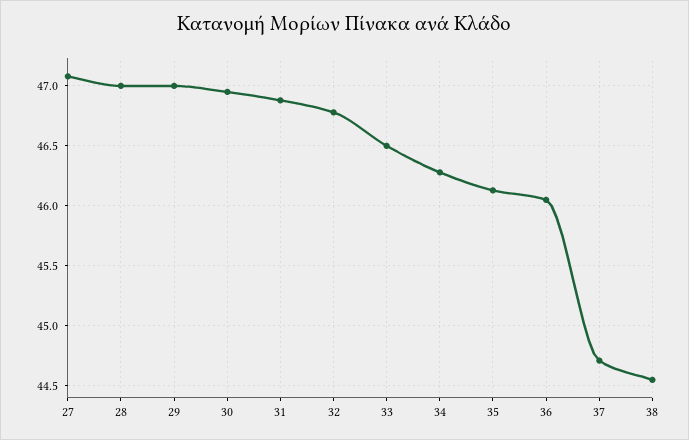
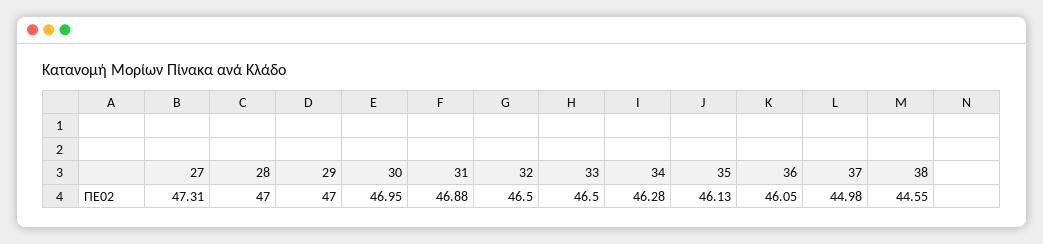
  {
-   "27": 47.1,
+   "27": 47.31,
    "28": 47,
    "29": 47,
    "30": 46.95,
    "31": 46.88,
-   "32": 46.8,
+   "32": 46.5,
    "33": 46.5,
    "34": 46.28,
    "35": 46.13,
    "36": 46.05,
-   "37": 44.7,
+   "37": 44.98,
    "38": 44.55
  }

